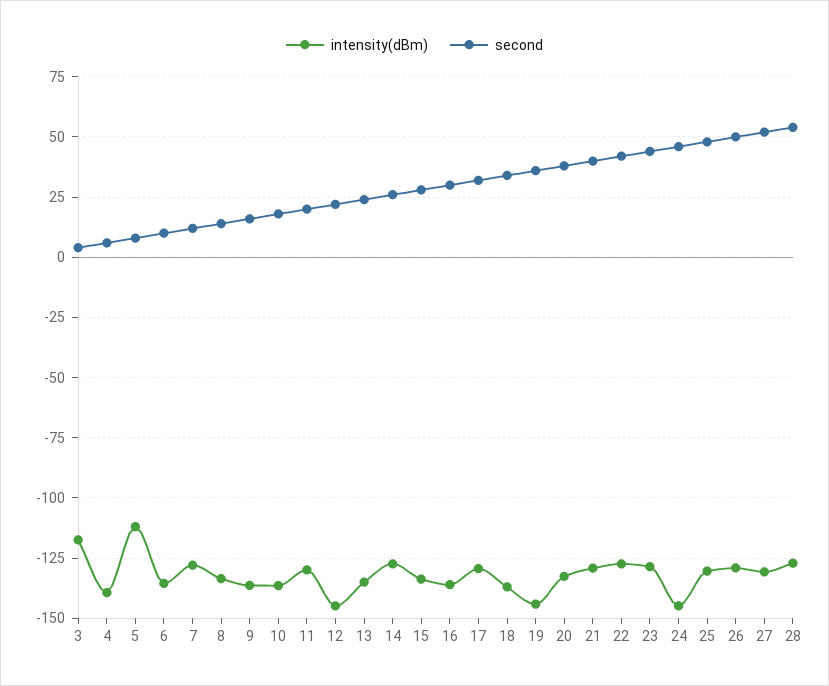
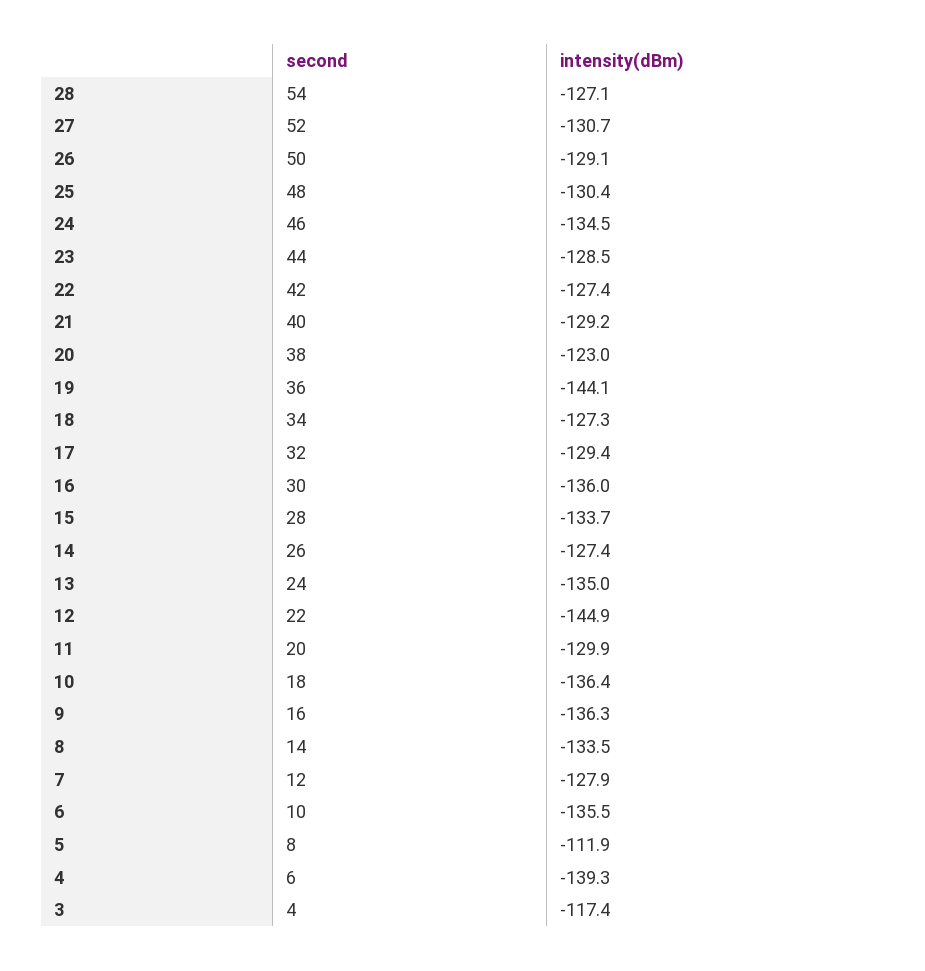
  {
    "intensity(dBm)": {
      "3": -117.4,
      "4": -139.3,
      "5": -111.9,
      "6": -135.5,
      "7": -127.9,
      "8": -133.5,
      "9": -136.3,
      "10": -136.4,
      "11": -129.9,
      "12": -144.9,
      "13": -135,
      "14": -127.4,
      "15": -133.7,
      "16": -136,
      "17": -129.4,
-     "18": -137.5,
+     "18": -127.3,
      "19": -144.1,
-     "20": -132.5,
+     "20": -123,
      "21": -129.2,
      "22": -127.4,
      "23": -128.5,
-     "24": -145,
+     "24": -134.5,
      "25": -130.4,
      "26": -129.1,
      "27": -130.7,
      "28": -127.1
    },
    "second": {
      "3": 4,
      "4": 6,
      "5": 8,
      "6": 10,
      "7": 12,
      "8": 14,
      "9": 16,
      "10": 18,
      "11": 20,
      "12": 22,
      "13": 24,
      "14": 26,
      "15": 28,
      "16": 30,
      "17": 32,
      "18": 34,
      "19": 36,
      "20": 38,
      "21": 40,
      "22": 42,
      "23": 44,
      "24": 46,
      "25": 48,
      "26": 50,
      "27": 52,
      "28": 54
    }
  }

